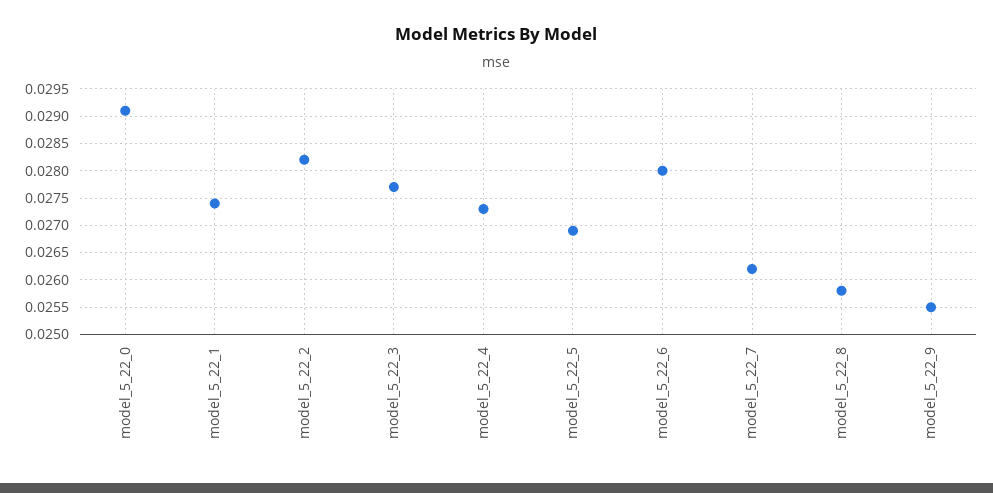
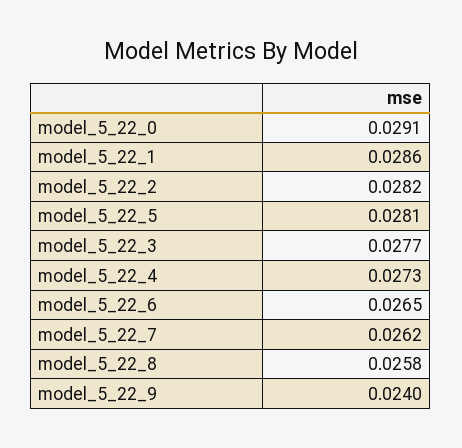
  {
    "model_5_22_0": 0.0291,
-   "model_5_22_1": 0.0275,
+   "model_5_22_1": 0.0286,
    "model_5_22_2": 0.0282,
    "model_5_22_3": 0.0277,
    "model_5_22_4": 0.0273,
-   "model_5_22_5": 0.027,
+   "model_5_22_5": 0.0281,
-   "model_5_22_6": 0.028,
+   "model_5_22_6": 0.0265,
    "model_5_22_7": 0.0262,
    "model_5_22_8": 0.0258,
-   "model_5_22_9": 0.0255
+   "model_5_22_9": 0.024
  }

